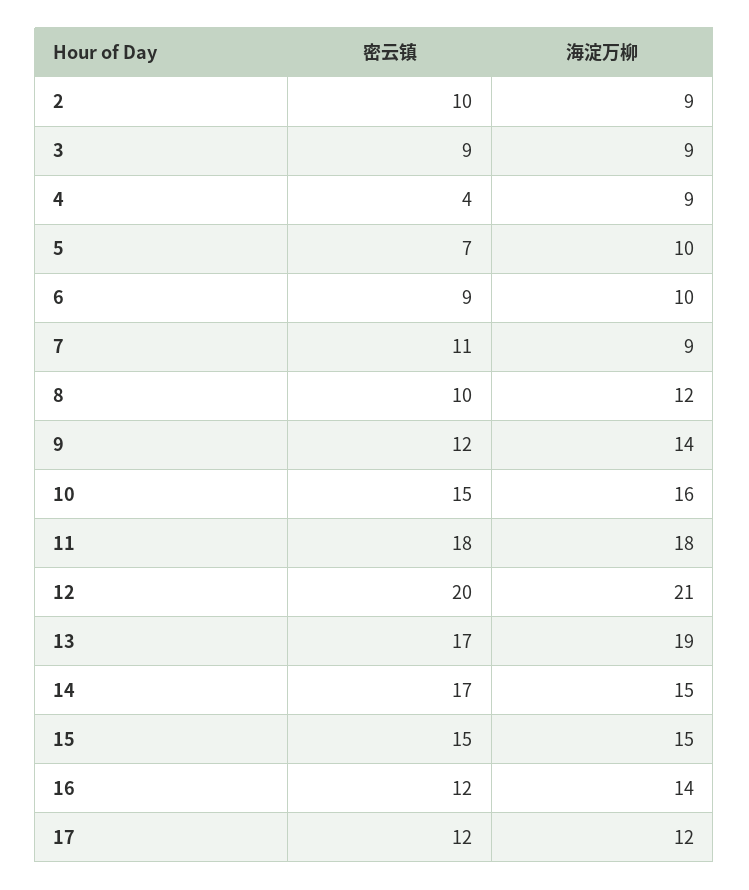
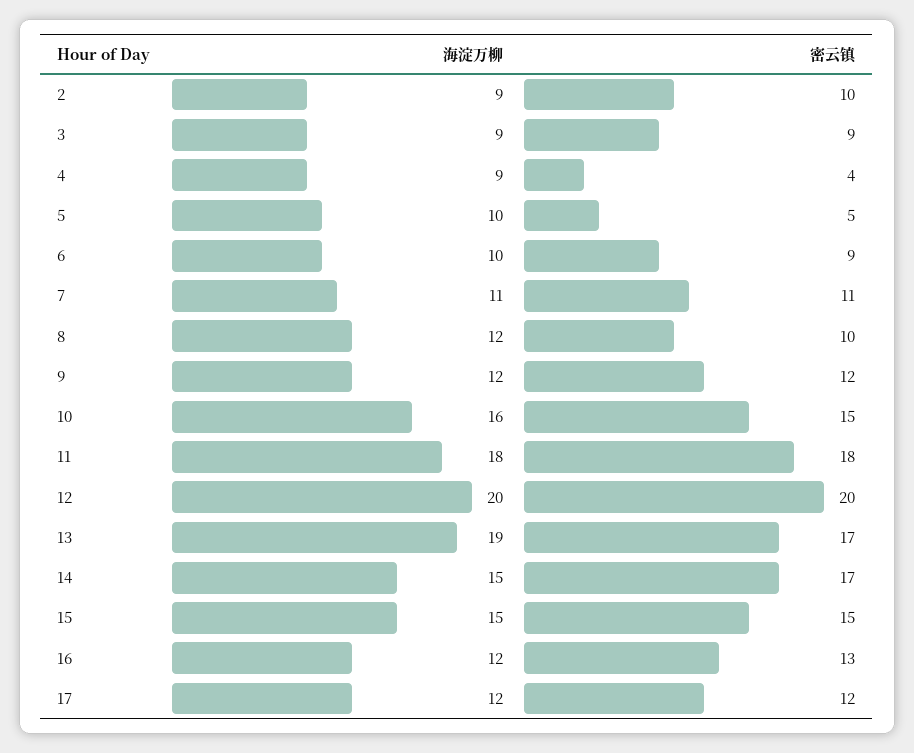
  {
    "密云镇": {
      "2": 10,
      "3": 9,
      "4": 4,
-     "5": 7,
+     "5": 5,
      "6": 9,
      "7": 11,
      "8": 10,
      "9": 12,
      "10": 15,
      "11": 18,
      "12": 20,
      "13": 17,
      "14": 17,
      "15": 15,
-     "16": 12,
+     "16": 13,
      "17": 12
    },
    "海淀万柳": {
      "2": 9,
      "3": 9,
      "4": 9,
      "5": 10,
      "6": 10,
-     "7": 9,
+     "7": 11,
      "8": 12,
-     "9": 14,
+     "9": 12,
      "10": 16,
      "11": 18,
-     "12": 21,
+     "12": 20,
      "13": 19,
      "14": 15,
      "15": 15,
-     "16": 14,
+     "16": 12,
      "17": 12
    }
  }

